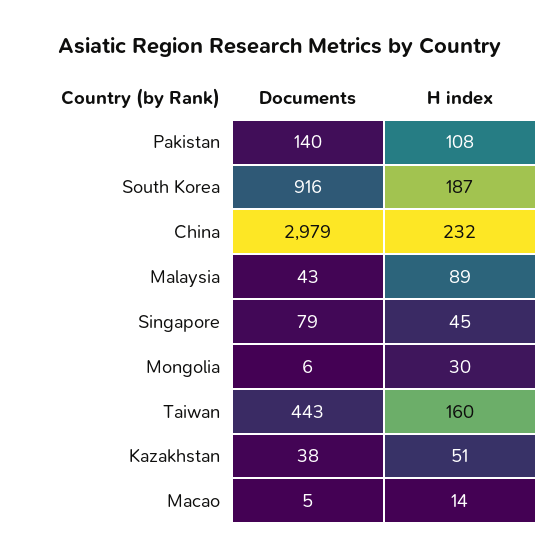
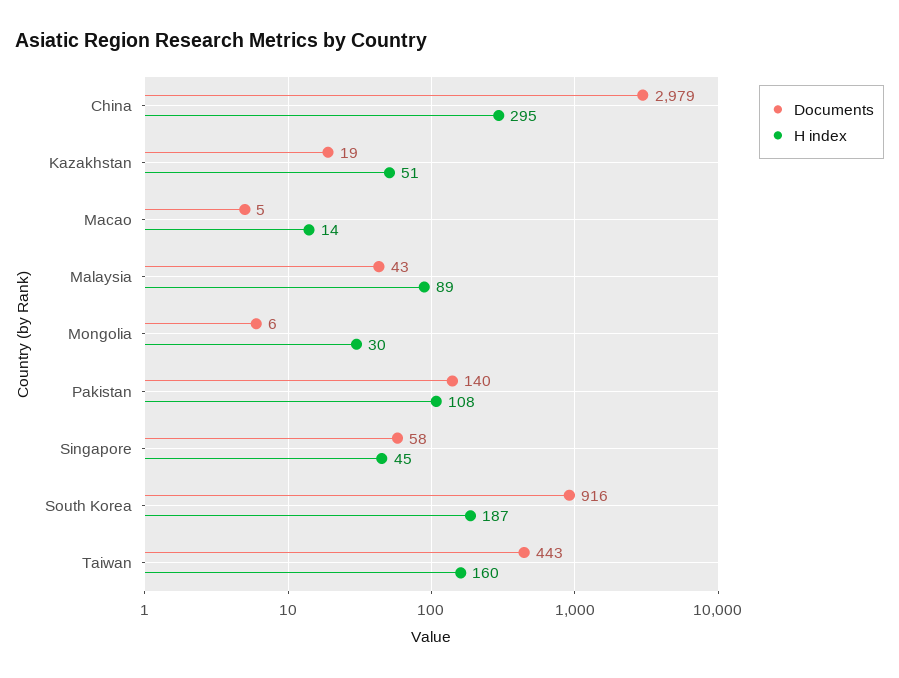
  {
    "Documents": {
      "Pakistan": 140,
      "South Korea": 916,
      "China": 2979,
      "Malaysia": 43,
-     "Singapore": 79,
+     "Singapore": 58,
      "Mongolia": 6,
      "Taiwan": 443,
-     "Kazakhstan": 38,
+     "Kazakhstan": 19,
      "Macao": 5
    },
    "H index": {
      "Pakistan": 108,
      "South Korea": 187,
-     "China": 232,
+     "China": 295,
      "Malaysia": 89,
      "Singapore": 45,
      "Mongolia": 30,
      "Taiwan": 160,
      "Kazakhstan": 51,
      "Macao": 14
    }
  }

